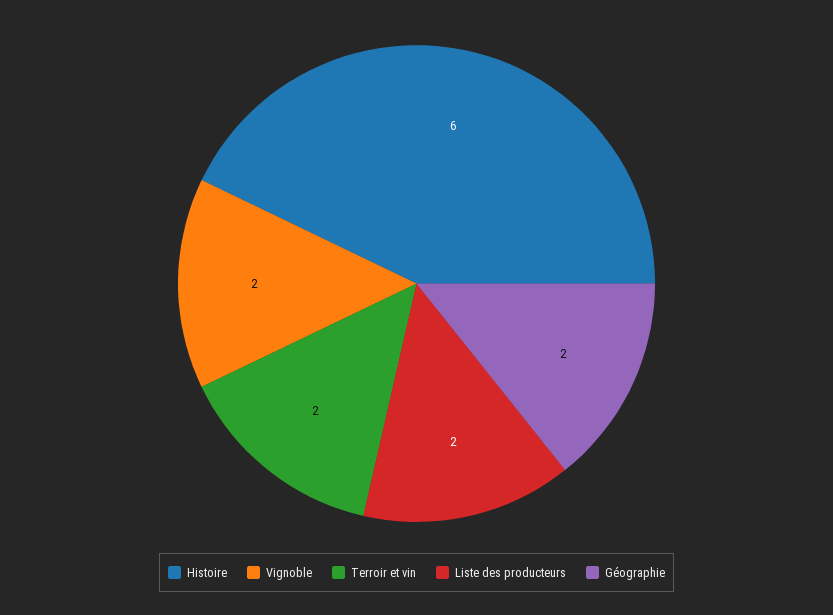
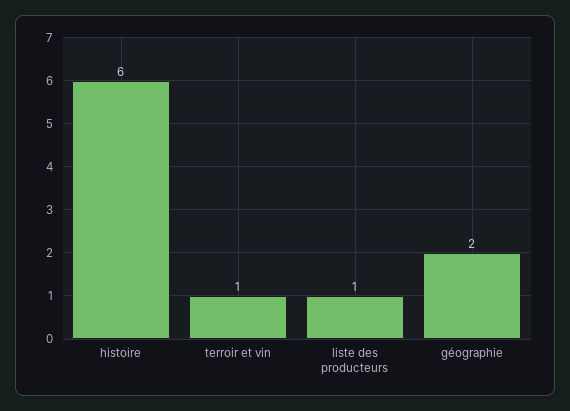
  {
    "Histoire": 6,
-   "Vignoble": 2,
-   "Terroir et vin": 2,
+   "Terroir et vin": 1,
-   "Liste des producteurs": 2,
+   "Liste des producteurs": 1,
    "Géographie": 2
  }

